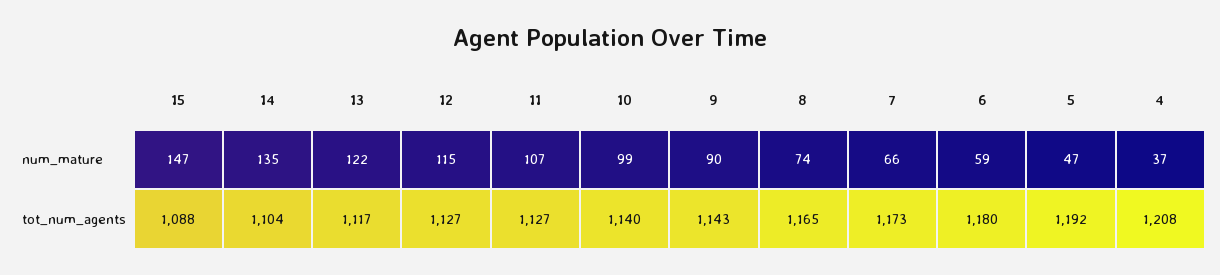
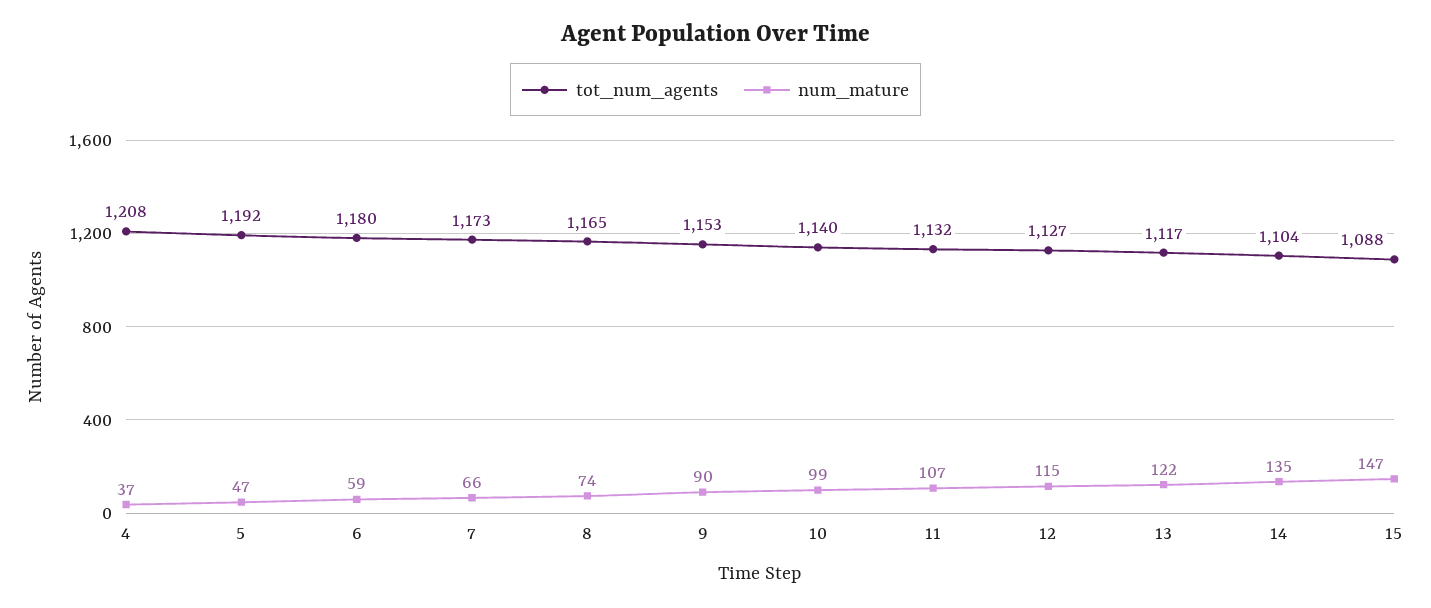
  {
    "num_mature": {
      "15": 147,
      "14": 135,
      "13": 122,
      "12": 115,
      "11": 107,
      "10": 99,
      "9": 90,
      "8": 74,
      "7": 66,
      "6": 59,
      "5": 47,
      "4": 37
    },
    "tot_num_agents": {
      "15": 1088,
      "14": 1104,
      "13": 1117,
      "12": 1127,
-     "11": 1127,
+     "11": 1132,
      "10": 1140,
-     "9": 1143,
+     "9": 1153,
      "8": 1165,
      "7": 1173,
      "6": 1180,
      "5": 1192,
      "4": 1208
    }
  }

